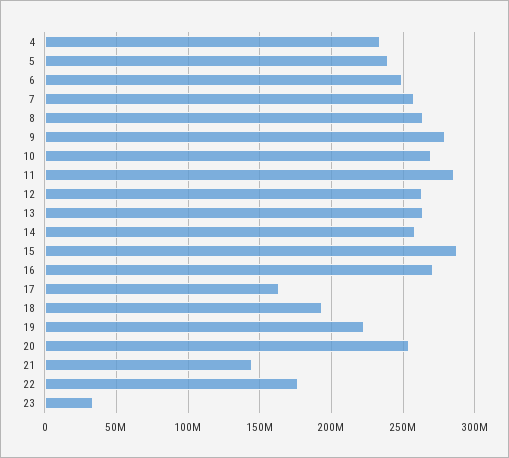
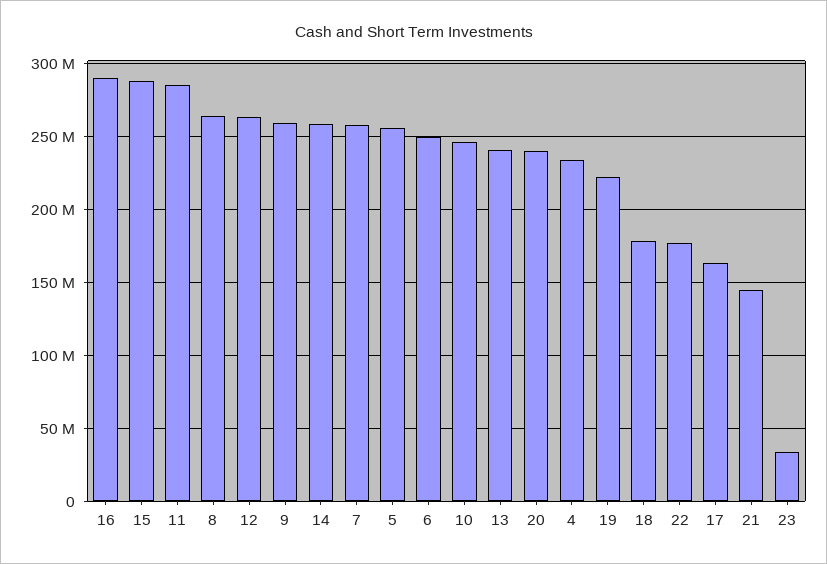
  {
    "4": 235000000,
-   "5": 240000000,
+   "5": 255000000,
    "6": 250000000,
    "7": 260000000,
    "8": 265000000,
-   "9": 280000000,
+   "9": 260000000,
-   "10": 270000000,
+   "10": 245000000,
    "11": 285000000,
    "12": 265000000,
-   "13": 265000000,
+   "13": 240000000,
    "14": 260000000,
    "15": 290000000,
-   "16": 270000000,
+   "16": 290000000,
    "17": 165000000,
-   "18": 195000000,
+   "18": 180000000,
    "19": 225000000,
-   "20": 255000000,
+   "20": 240000000,
    "21": 145000000,
    "22": 175000000,
    "23": 35000000
  }

